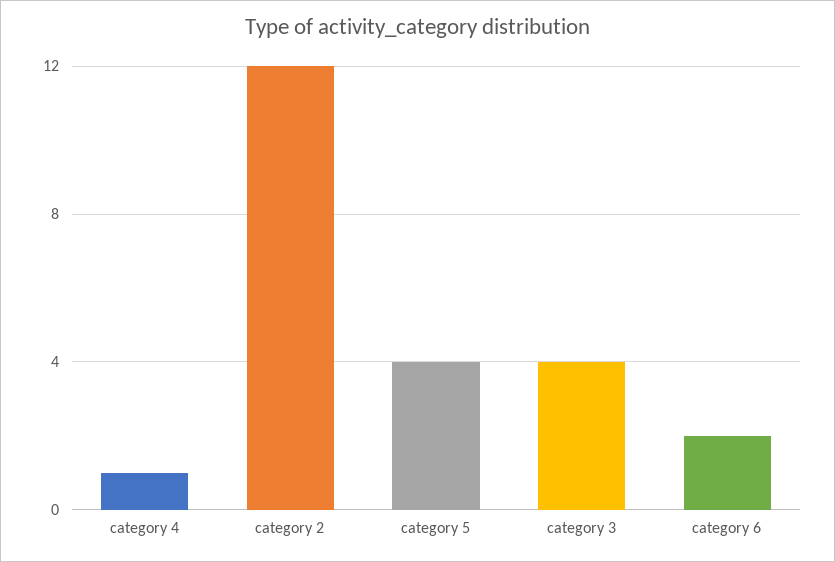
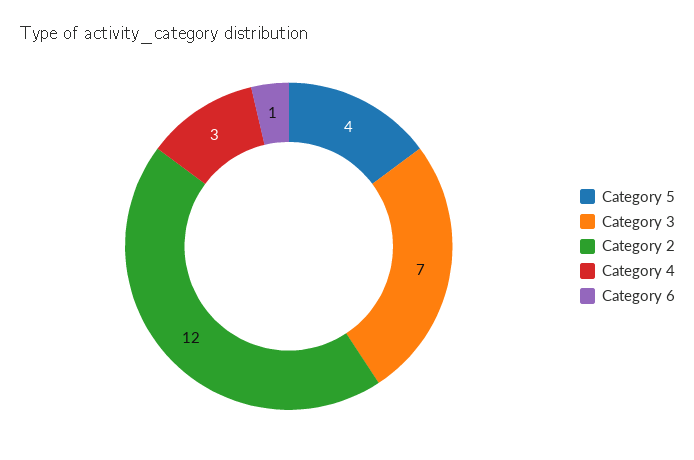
  {
-   "category 4": 1,
+   "category 4": 3,
    "category 2": 12,
    "category 5": 4,
-   "category 3": 4,
+   "category 3": 7,
-   "category 6": 2
+   "category 6": 1
  }

